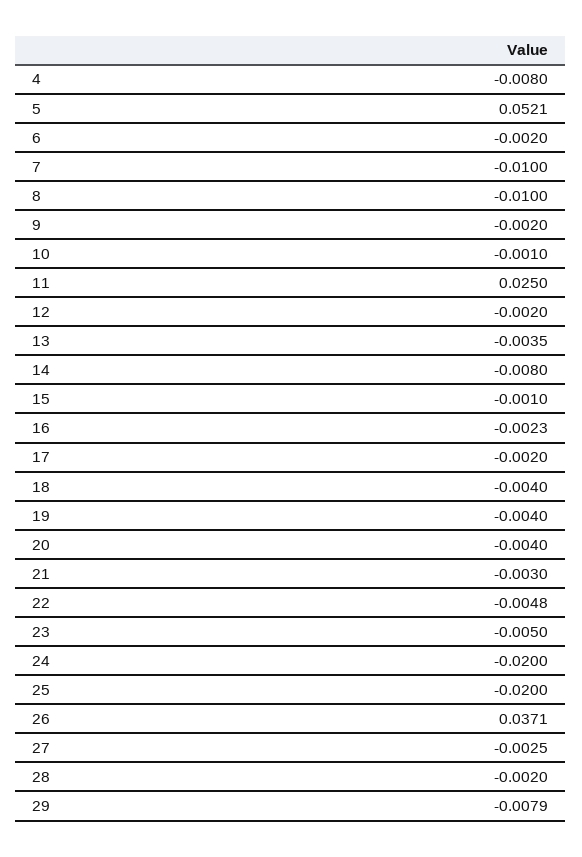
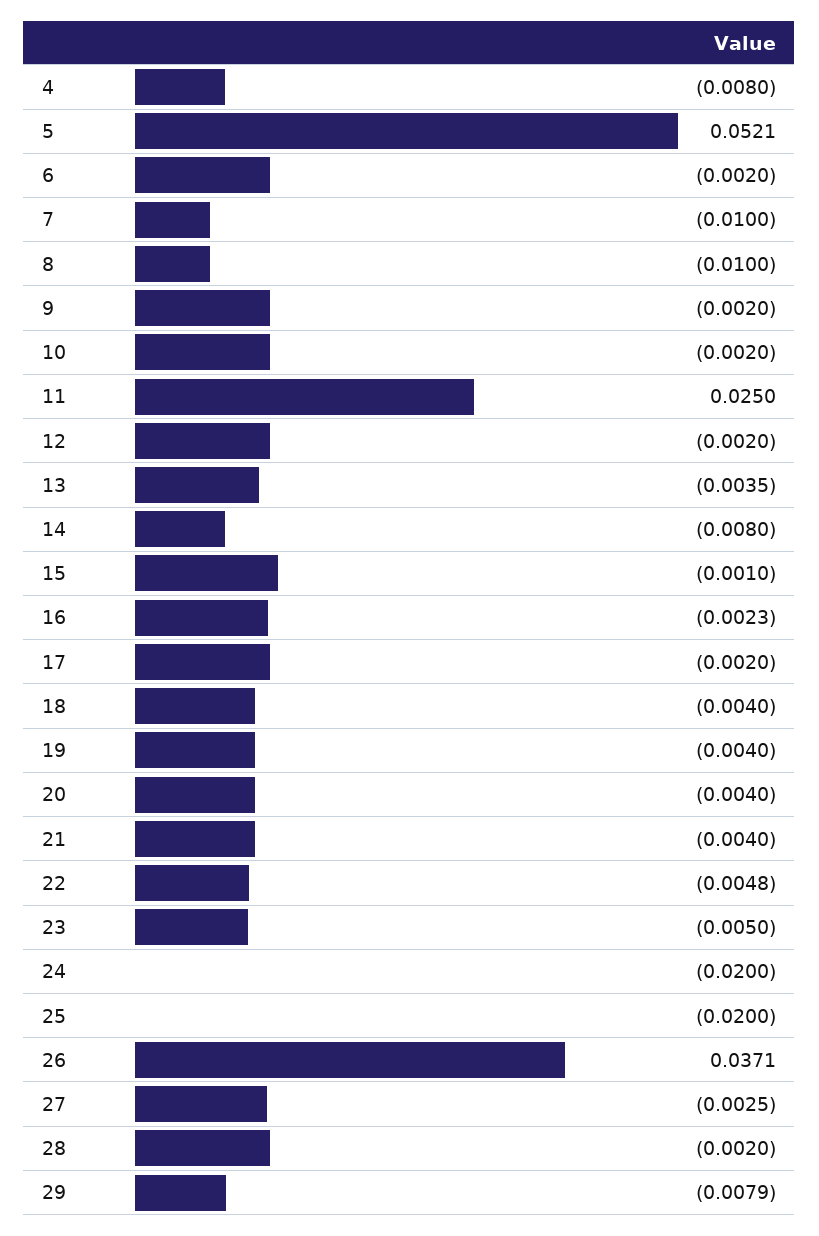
  {
    "4": -0.008,
    "5": 0.0521,
    "6": -0.002,
    "7": -0.01,
    "8": -0.01,
    "9": -0.002,
-   "10": -0.001,
+   "10": -0.002,
    "11": 0.025,
    "12": -0.002,
    "13": -0.0035,
    "14": -0.008,
    "15": -0.001,
    "16": -0.0023,
    "17": -0.002,
    "18": -0.004,
    "19": -0.004,
    "20": -0.004,
-   "21": -0.003,
+   "21": -0.004,
    "22": -0.0048,
    "23": -0.005,
    "24": -0.02,
    "25": -0.02,
    "26": 0.0371,
    "27": -0.0025,
    "28": -0.002,
    "29": -0.0079
  }

